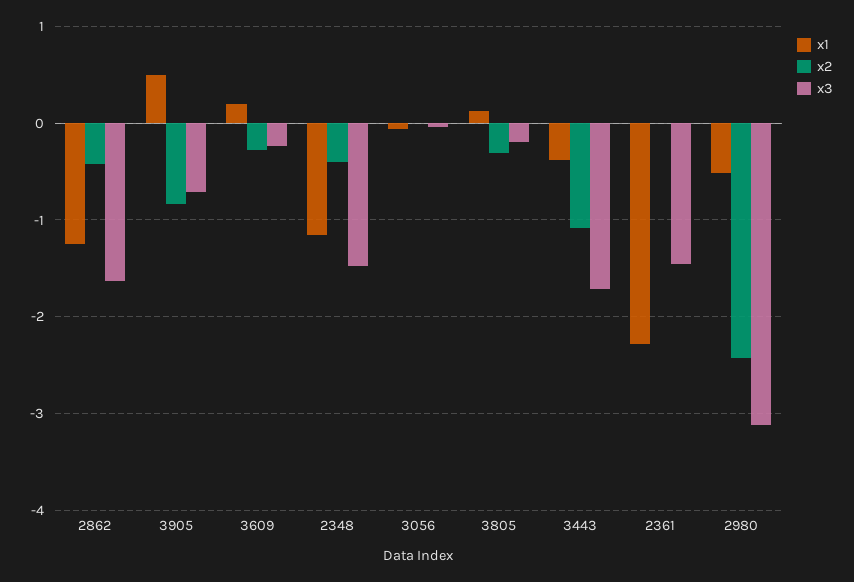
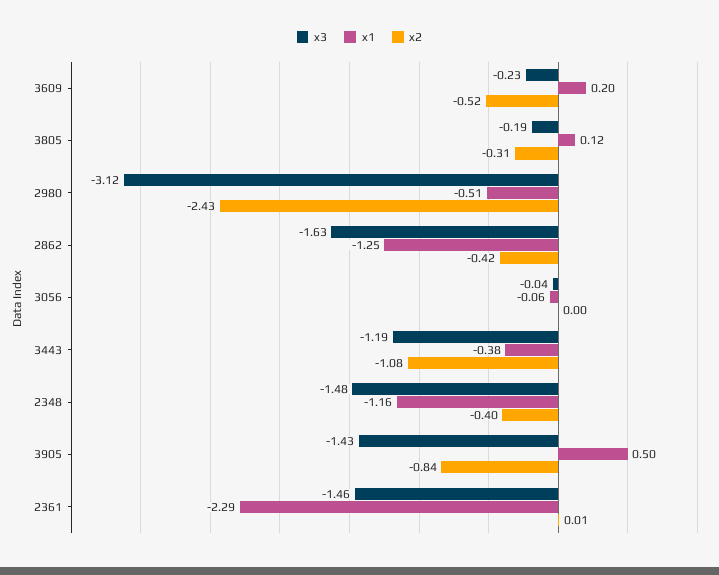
  {
    "x1": {
      "2862": -1.25,
      "3905": 0.5,
      "3609": 0.2,
      "2348": -1.16,
      "3056": -0.06,
      "3805": 0.12,
      "3443": -0.38,
      "2361": -2.29,
      "2980": -0.51
    },
    "x2": {
      "2862": -0.42,
      "3905": -0.84,
-     "3609": -0.3,
+     "3609": -0.52,
      "2348": -0.4,
      "3056": 0,
      "3805": -0.31,
      "3443": -1.08,
      "2361": 0.01,
      "2980": -2.43
    },
    "x3": {
      "2862": -1.63,
-     "3905": -0.7,
+     "3905": -1.43,
      "3609": -0.23,
      "2348": -1.48,
      "3056": -0.04,
      "3805": -0.19,
-     "3443": -1.7,
+     "3443": -1.19,
      "2361": -1.46,
      "2980": -3.12
    }
  }

